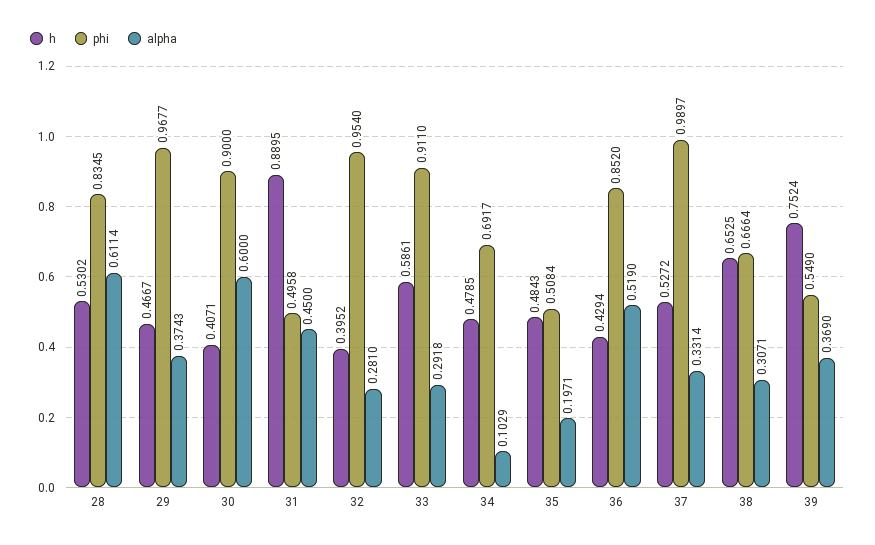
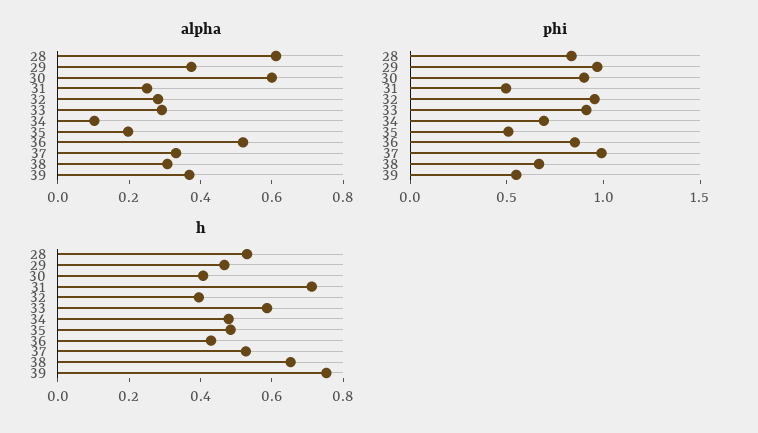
  {
    "h": {
      "28": 0.5302,
      "29": 0.4667,
      "30": 0.4071,
-     "31": 0.8895,
+     "31": 0.7,
      "32": 0.3952,
      "33": 0.5861,
      "34": 0.4785,
      "35": 0.4843,
      "36": 0.4294,
      "37": 0.5272,
      "38": 0.6525,
      "39": 0.7524
    },
    "phi": {
      "28": 0.8345,
      "29": 0.9677,
      "30": 0.9,
      "31": 0.4958,
      "32": 0.954,
      "33": 0.911,
      "34": 0.6917,
      "35": 0.5084,
      "36": 0.852,
      "37": 0.9897,
      "38": 0.6664,
      "39": 0.549
    },
    "alpha": {
      "28": 0.6114,
      "29": 0.3743,
      "30": 0.6,
-     "31": 0.45,
+     "31": 0.25,
      "32": 0.281,
      "33": 0.2918,
      "34": 0.1029,
      "35": 0.1971,
      "36": 0.519,
      "37": 0.3314,
      "38": 0.3071,
      "39": 0.369
    }
  }

